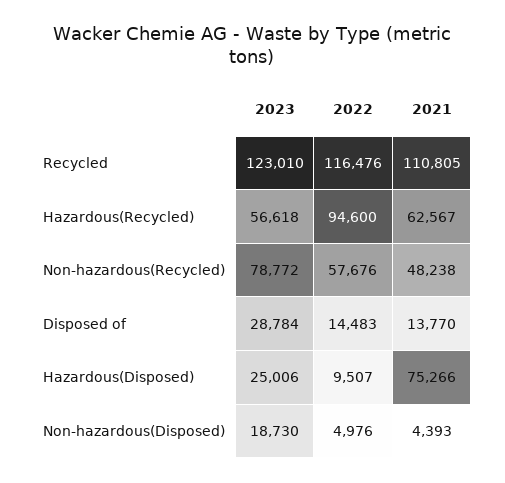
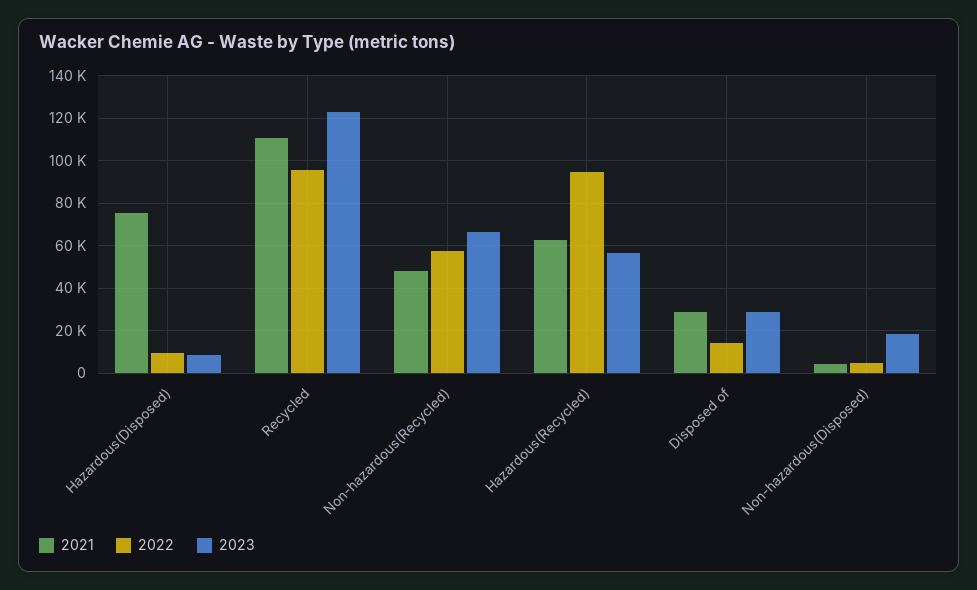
  {
    "2023": {
      "Recycled": 123010,
      "Hazardous(Recycled)": 56618,
-     "Non-hazardous(Recycled)": 78772,
+     "Non-hazardous(Recycled)": 65000,
      "Disposed of": 28784,
-     "Hazardous(Disposed)": 25006,
+     "Hazardous(Disposed)": 10000,
      "Non-hazardous(Disposed)": 18730
    },
    "2022": {
-     "Recycled": 116476,
+     "Recycled": 95000,
      "Hazardous(Recycled)": 94600,
      "Non-hazardous(Recycled)": 57676,
      "Disposed of": 14483,
      "Hazardous(Disposed)": 9507,
      "Non-hazardous(Disposed)": 4976
    },
    "2021": {
      "Recycled": 110805,
      "Hazardous(Recycled)": 62567,
      "Non-hazardous(Recycled)": 48238,
-     "Disposed of": 13770,
+     "Disposed of": 30000,
      "Hazardous(Disposed)": 75266,
      "Non-hazardous(Disposed)": 4393
    }
  }

